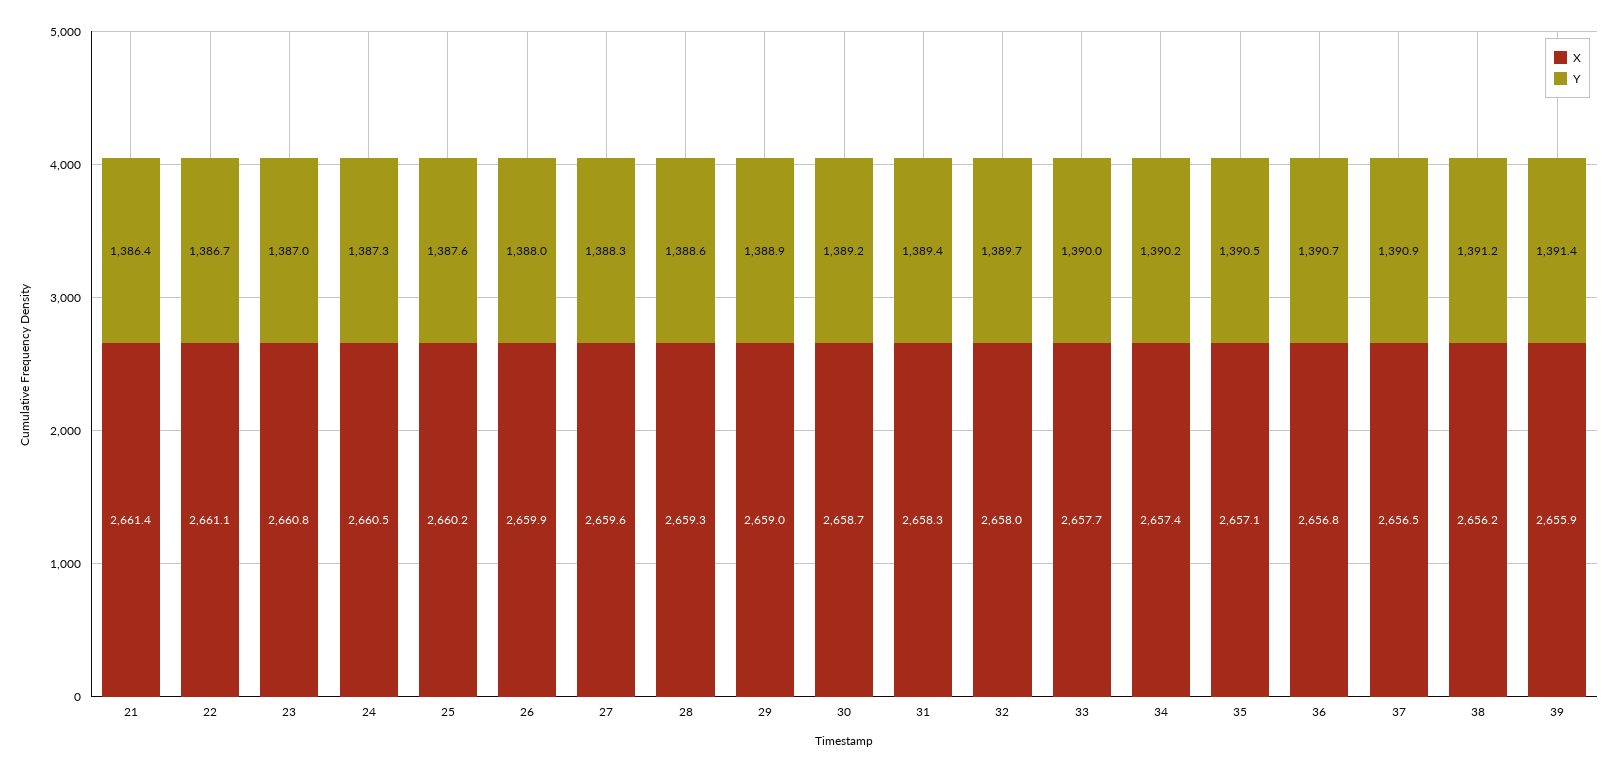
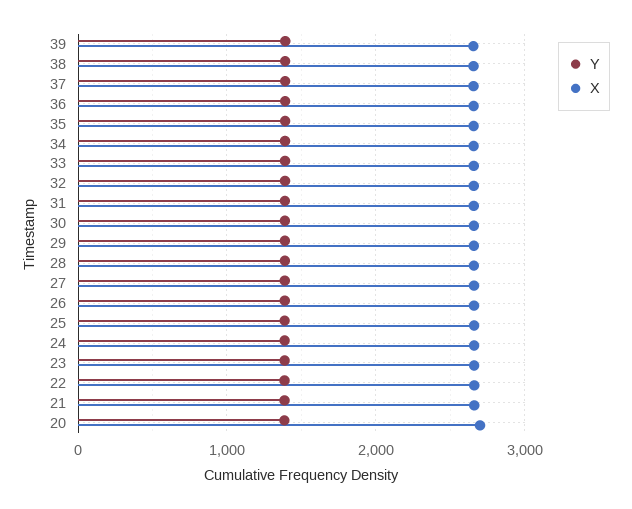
  {
    "X": {
      "21": 2661.4,
      "22": 2661.1,
      "23": 2660.8,
      "24": 2660.5,
      "25": 2660.2,
      "26": 2659.9,
      "27": 2659.6,
      "28": 2659.3,
      "29": 2659,
      "30": 2658.7,
      "31": 2658.3,
      "32": 2658,
      "33": 2657.7,
      "34": 2657.4,
      "35": 2657.1,
      "36": 2656.8,
      "37": 2656.5,
      "38": 2656.2,
-     "39": 2655.9
+     "39": 2655.9,
+     "20": 2700
    },
    "Y": {
      "21": 1386.4,
      "22": 1386.7,
      "23": 1387,
      "24": 1387.3,
      "25": 1387.6,
      "26": 1388,
      "27": 1388.3,
      "28": 1388.6,
      "29": 1388.9,
      "30": 1389.2,
      "31": 1389.4,
      "32": 1389.7,
      "33": 1390,
      "34": 1390.2,
      "35": 1390.5,
      "36": 1390.7,
      "37": 1390.9,
      "38": 1391.2,
-     "39": 1391.4
+     "39": 1391.4,
+     "20": 1400
    }
  }

